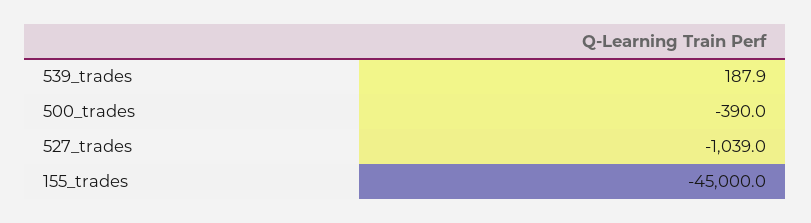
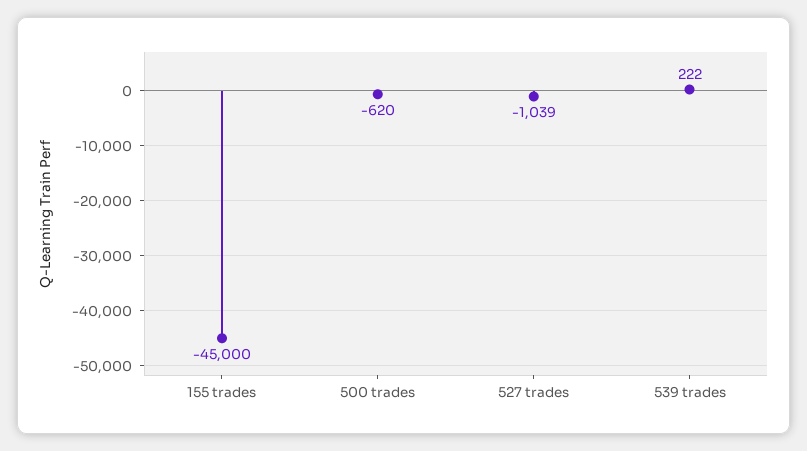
  {
-   "539_trades": 187.9,
+   "539_trades": 222,
-   "500_trades": -390,
+   "500_trades": -620,
    "527_trades": -1039,
    "155_trades": -45000
  }

